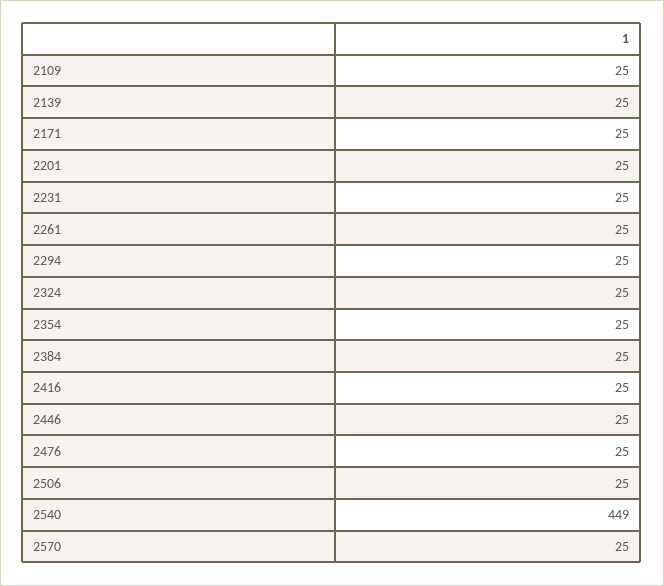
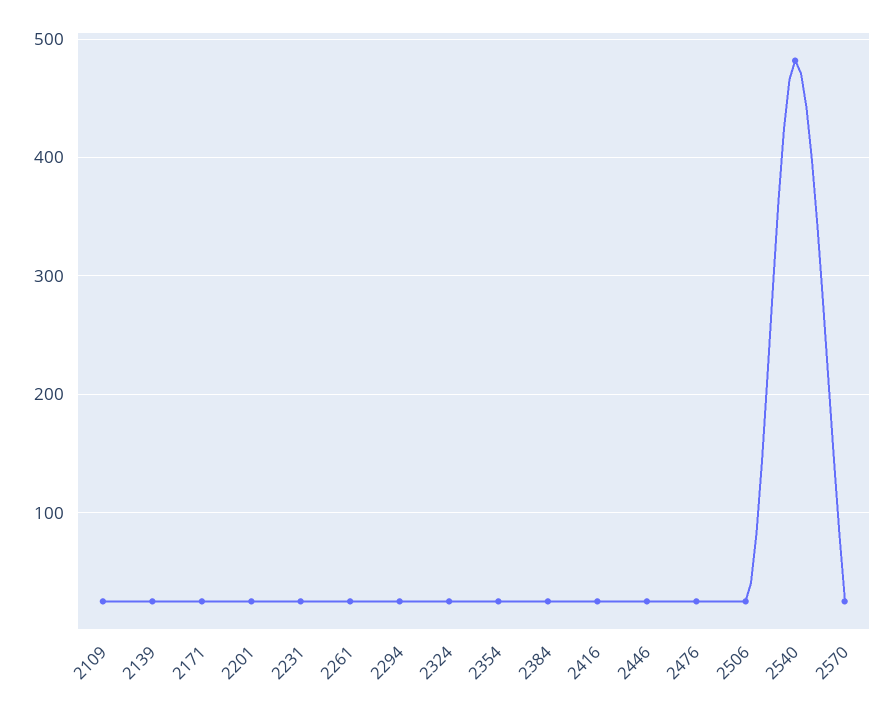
  {
    "2109": 25,
    "2139": 25,
    "2171": 25,
    "2201": 25,
    "2231": 25,
    "2261": 25,
    "2294": 25,
    "2324": 25,
    "2354": 25,
    "2384": 25,
    "2416": 25,
    "2446": 25,
    "2476": 25,
    "2506": 25,
-   "2540": 449,
+   "2540": 480,
    "2570": 25
  }

